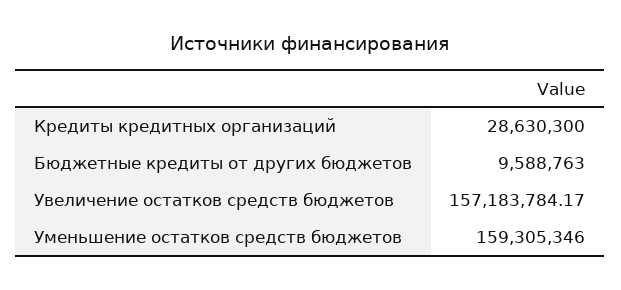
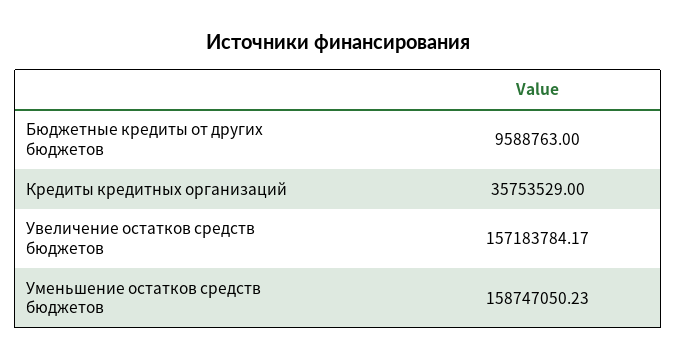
  {
-   "Кредиты кредитных организаций": 28630300,
+   "Кредиты кредитных организаций": 35753529,
    "Бюджетные кредиты от других бюджетов": 9588763,
    "Увеличение остатков средств бюджетов": 157183784.17,
-   "Уменьшение остатков средств бюджетов": 159305346
+   "Уменьшение остатков средств бюджетов": 158747050.23
  }

